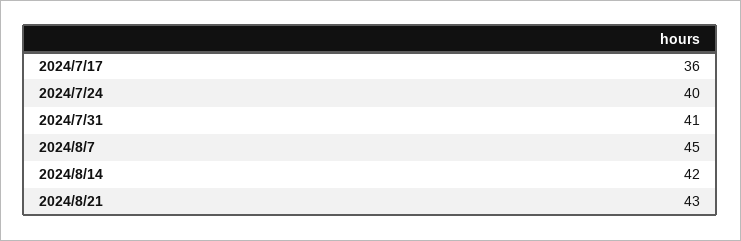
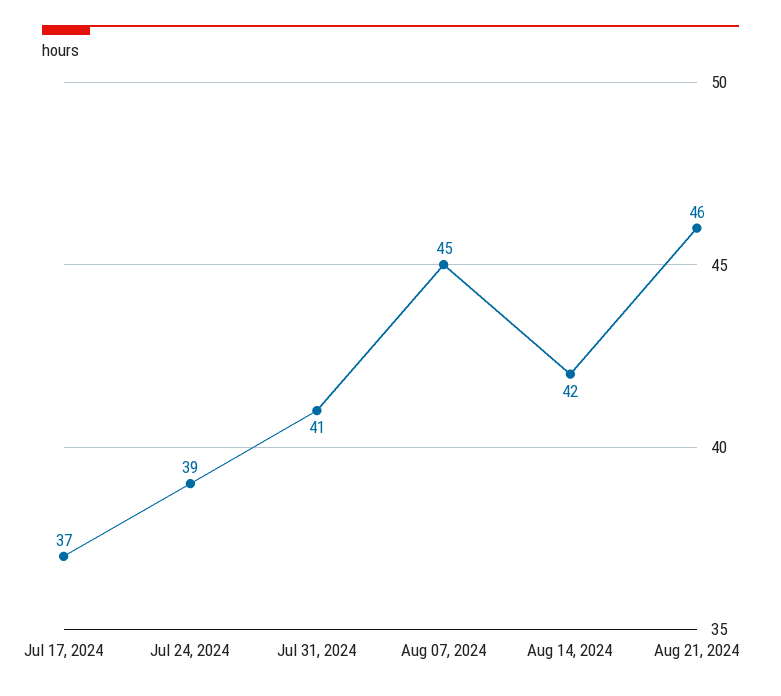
  {
-   "2024/7/17": 36,
+   "2024/7/17": 37,
-   "2024/7/24": 40,
+   "2024/7/24": 39,
    "2024/7/31": 41,
    "2024/8/7": 45,
    "2024/8/14": 42,
-   "2024/8/21": 43
+   "2024/8/21": 46
  }

